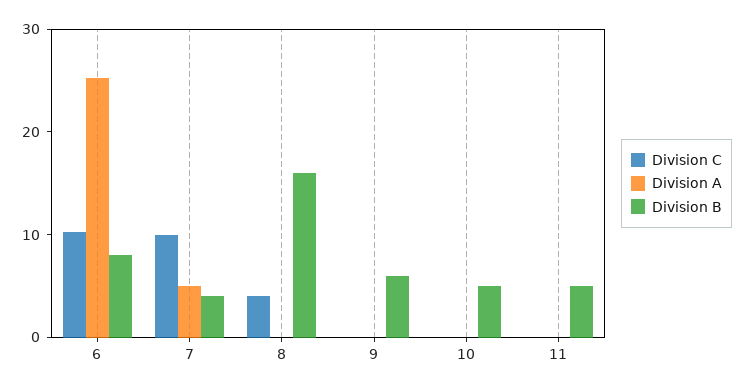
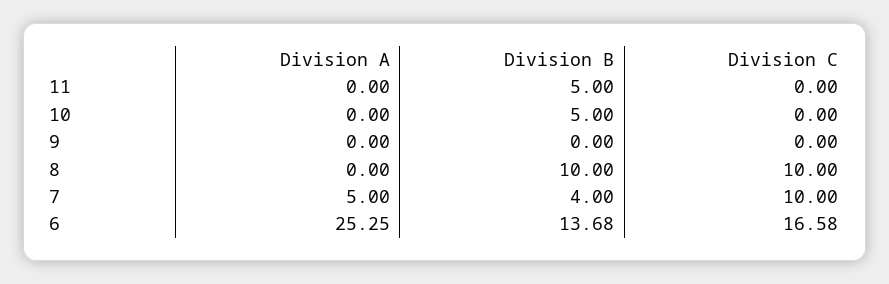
  {
    "Division C": {
-     "6": 10,
+     "6": 16.58,
      "7": 10,
-     "8": 4,
+     "8": 10,
      "9": 0,
      "10": 0,
      "11": 0
    },
    "Division A": {
      "6": 25.25,
      "7": 5,
      "8": 0,
      "9": 0,
      "10": 0,
      "11": 0
    },
    "Division B": {
-     "6": 8,
+     "6": 13.68,
      "7": 4,
-     "8": 16,
+     "8": 10,
-     "9": 6,
+     "9": 0,
      "10": 5,
      "11": 5
    }
  }

